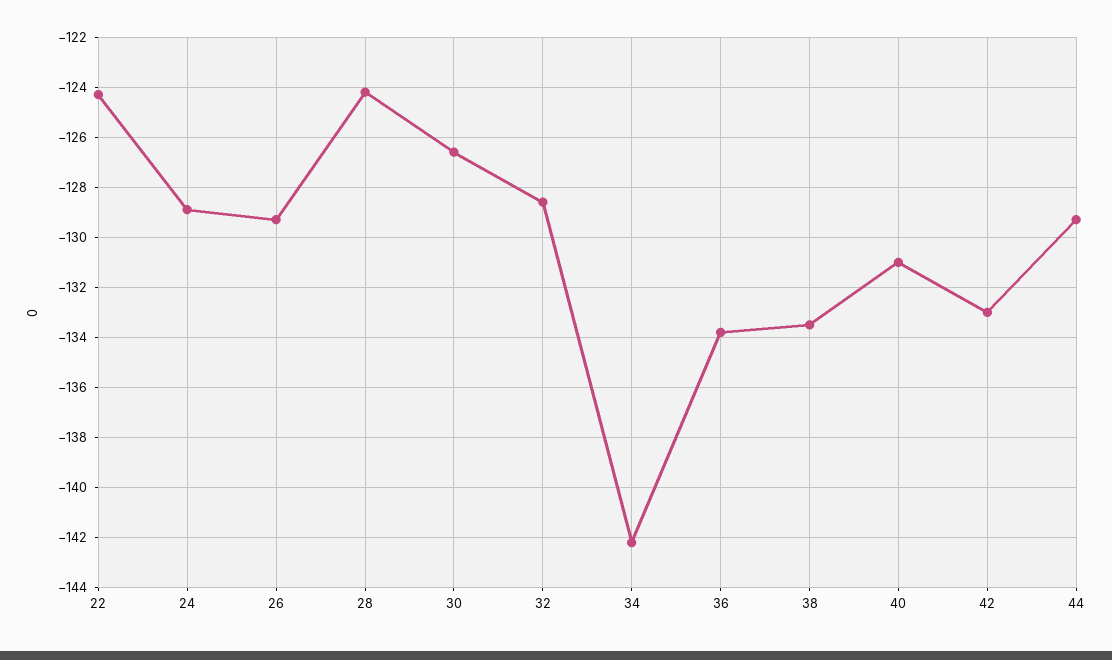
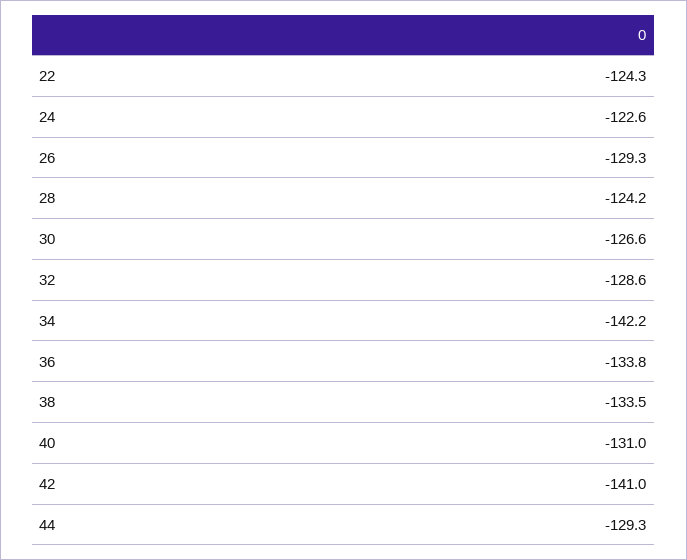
  {
    "22": -124.3,
-   "24": -129,
+   "24": -122.6,
    "26": -129.3,
    "28": -124.2,
    "30": -126.6,
    "32": -128.6,
    "34": -142.2,
    "36": -133.8,
    "38": -133.5,
    "40": -131,
-   "42": -133,
+   "42": -141,
    "44": -129.3
  }

